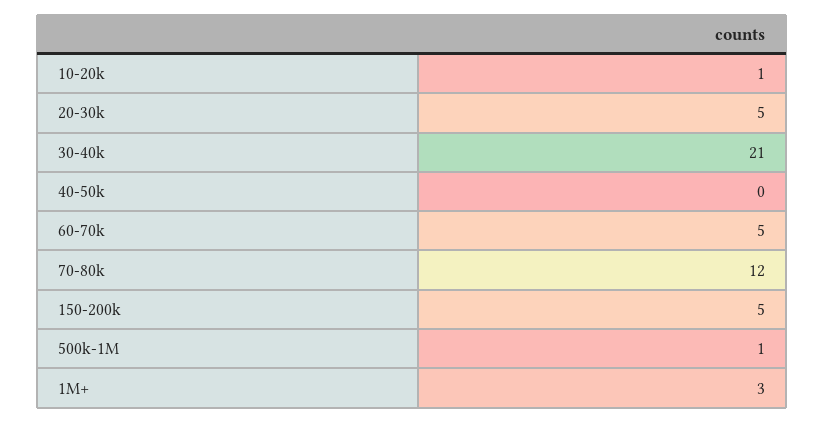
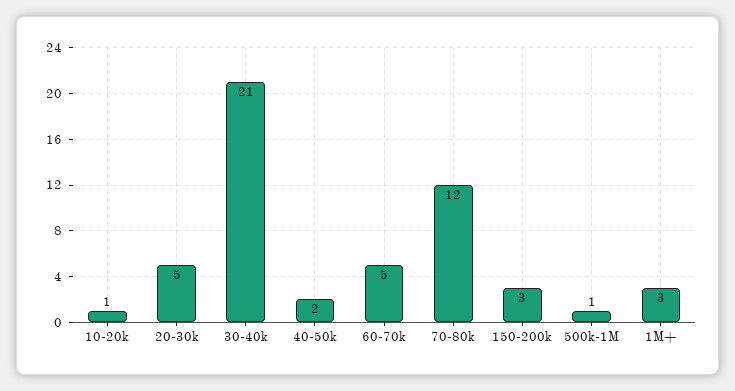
  {
    "10-20k": 1,
    "20-30k": 5,
    "30-40k": 21,
-   "40-50k": 0,
+   "40-50k": 2,
    "60-70k": 5,
    "70-80k": 12,
-   "150-200k": 5,
+   "150-200k": 3,
    "500k-1M": 1,
    "1M+": 3
  }

